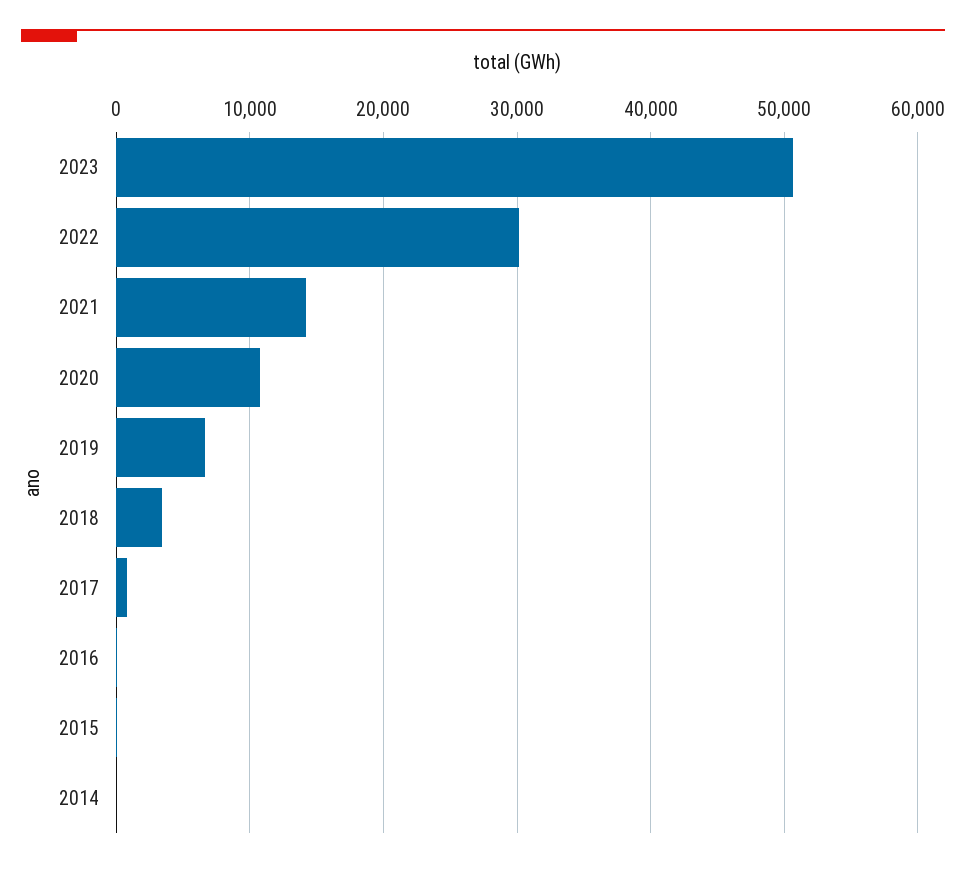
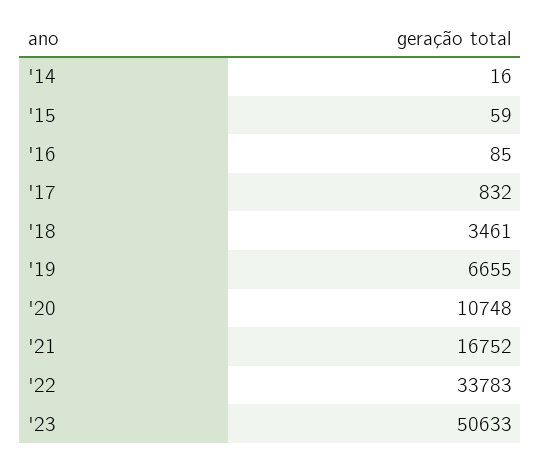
  {
    "2023": 50633,
-   "2022": 30000,
+   "2022": 33783,
-   "2021": 14000,
+   "2021": 16752,
    "2020": 10748,
    "2019": 6655,
    "2018": 3461,
    "2017": 832,
    "2016": 85,
    "2015": 59,
    "2014": 16
  }

